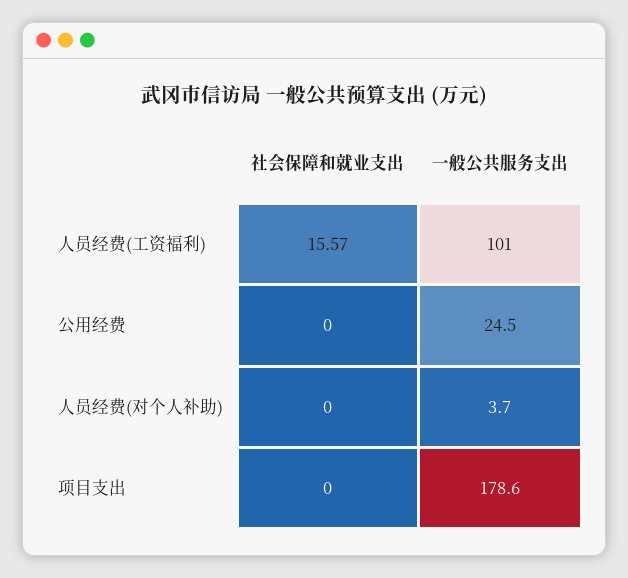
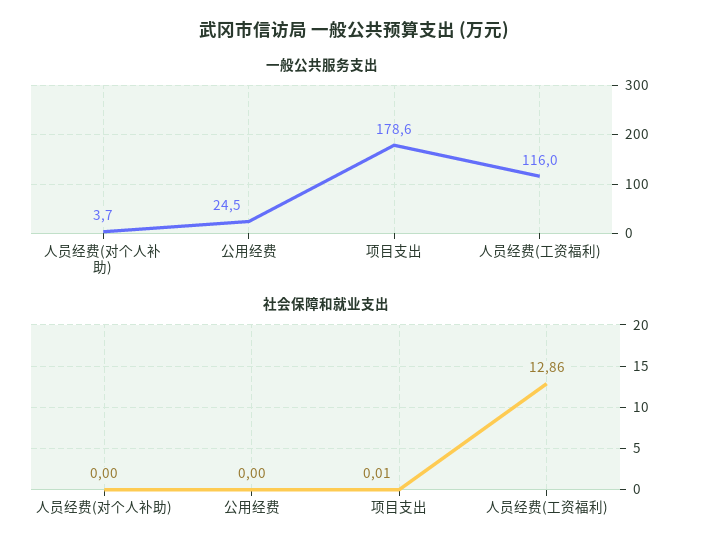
  {
    "社会保障和就业支出": {
-     "人员经费(工资福利)": 15.57,
+     "人员经费(工资福利)": 12.86,
      "公用经费": 0,
      "人员经费(对个人补助)": 0,
-     "项目支出": 0
+     "项目支出": 0.01
    },
    "一般公共服务支出": {
-     "人员经费(工资福利)": 101,
+     "人员经费(工资福利)": 116,
      "公用经费": 24.5,
      "人员经费(对个人补助)": 3.7,
      "项目支出": 178.6
    }
  }

